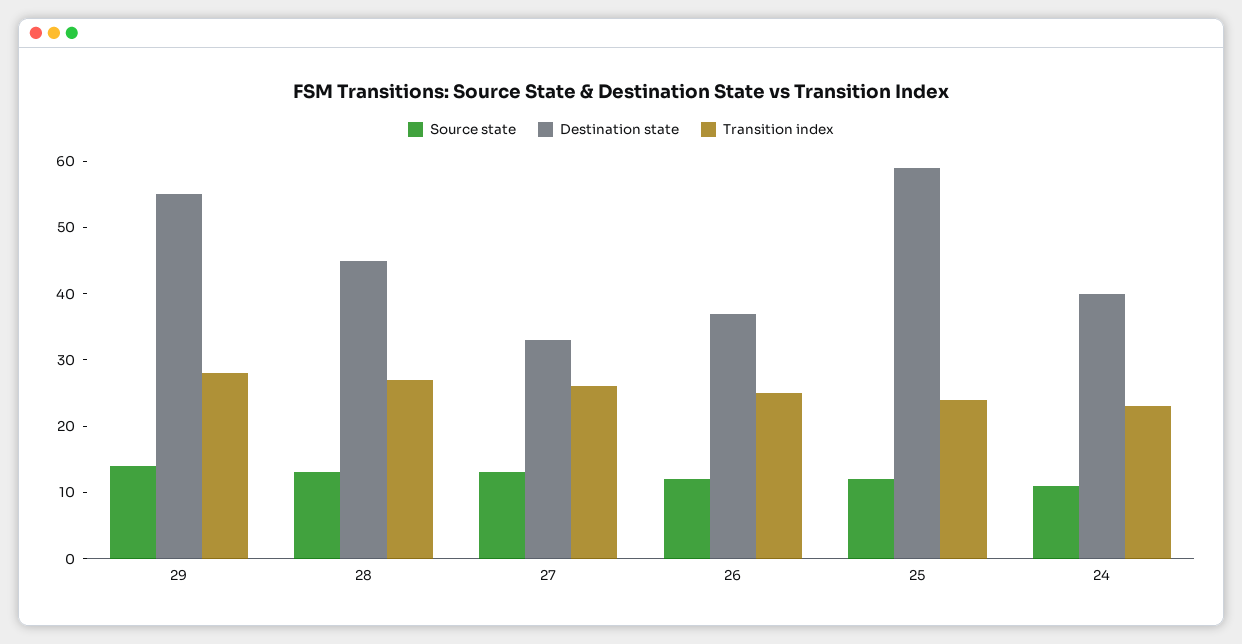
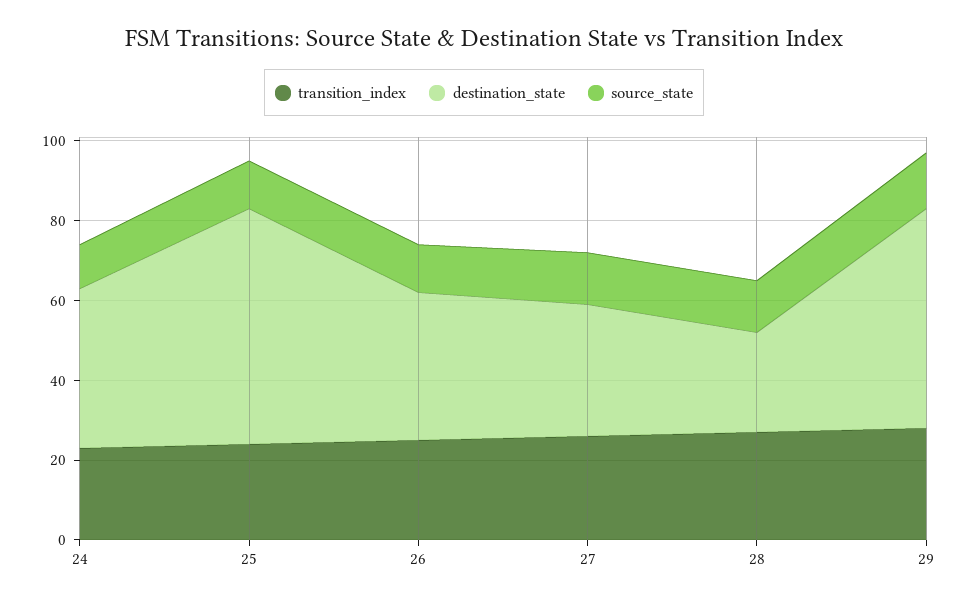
  {
    "Source state": {
      "29": 15,
      "28": 15,
      "27": 15,
      "26": 10,
      "25": 10,
      "24": 10
    },
    "Destination state": {
      "29": 55,
-     "28": 45,
+     "28": 25,
      "27": 35,
      "26": 35,
      "25": 60,
      "24": 40
    },
    "Transition index": {
      "29": 30,
      "28": 25,
      "27": 25,
      "26": 25,
      "25": 25,
      "24": 25
    }
  }

